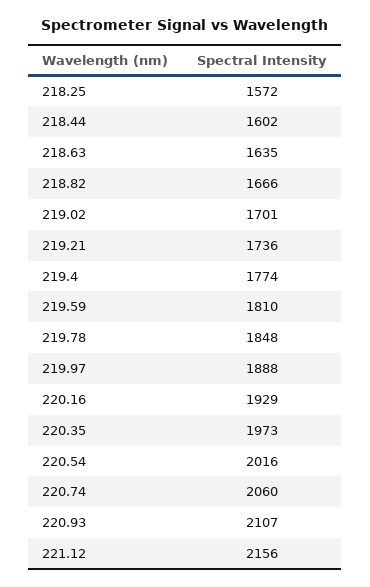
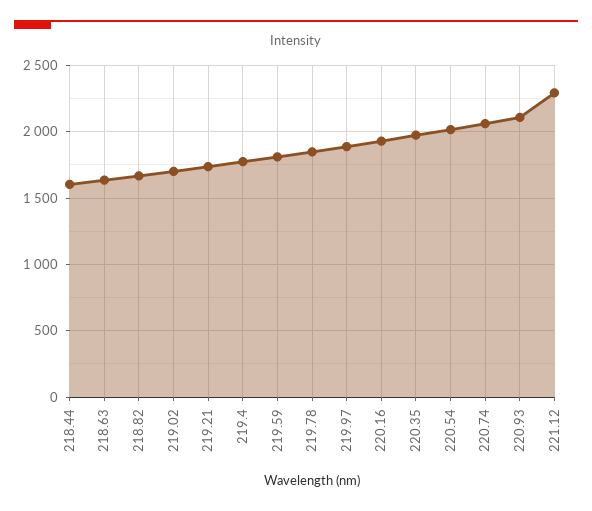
  {
-   "218.25": 1572,
    "218.44": 1602,
    "218.63": 1635,
    "218.82": 1666,
    "219.02": 1701,
    "219.21": 1736,
    "219.4": 1774,
    "219.59": 1810,
    "219.78": 1848,
    "219.97": 1888,
    "220.16": 1929,
    "220.35": 1973,
    "220.54": 2016,
    "220.74": 2060,
    "220.93": 2107,
-   "221.12": 2156
+   "221.12": 2300
  }

